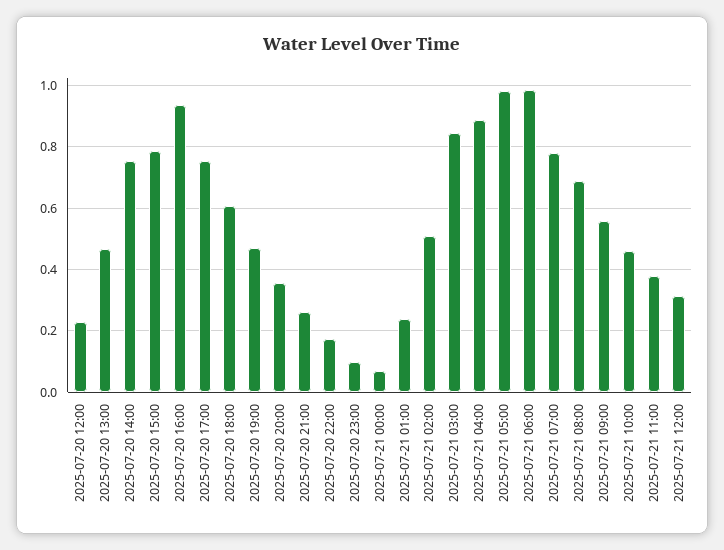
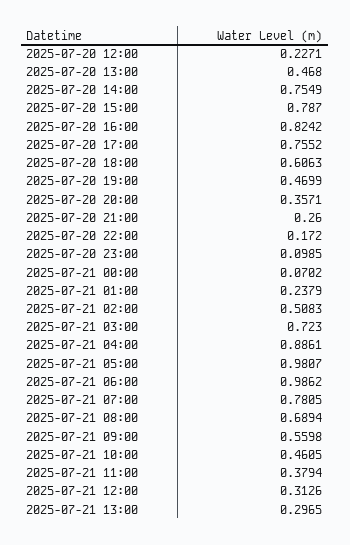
  {
    "2025-07-20 12:00": 0.2271,
    "2025-07-20 13:00": 0.468,
    "2025-07-20 14:00": 0.7549,
    "2025-07-20 15:00": 0.787,
-   "2025-07-20 16:00": 0.94,
+   "2025-07-20 16:00": 0.8242,
    "2025-07-20 17:00": 0.7552,
    "2025-07-20 18:00": 0.6063,
    "2025-07-20 19:00": 0.4699,
    "2025-07-20 20:00": 0.3571,
    "2025-07-20 21:00": 0.26,
    "2025-07-20 22:00": 0.172,
    "2025-07-20 23:00": 0.0985,
    "2025-07-21 00:00": 0.0702,
    "2025-07-21 01:00": 0.2379,
    "2025-07-21 02:00": 0.5083,
-   "2025-07-21 03:00": 0.84,
+   "2025-07-21 03:00": 0.723,
    "2025-07-21 04:00": 0.8861,
    "2025-07-21 05:00": 0.9807,
    "2025-07-21 06:00": 0.9862,
    "2025-07-21 07:00": 0.7805,
    "2025-07-21 08:00": 0.6894,
    "2025-07-21 09:00": 0.5598,
    "2025-07-21 10:00": 0.4605,
    "2025-07-21 11:00": 0.3794,
-   "2025-07-21 12:00": 0.3126
+   "2025-07-21 12:00": 0.3126,
+   "2025-07-21 13:00": 0.2965
  }

